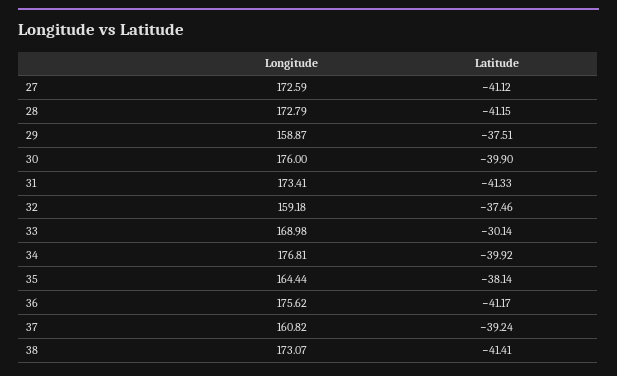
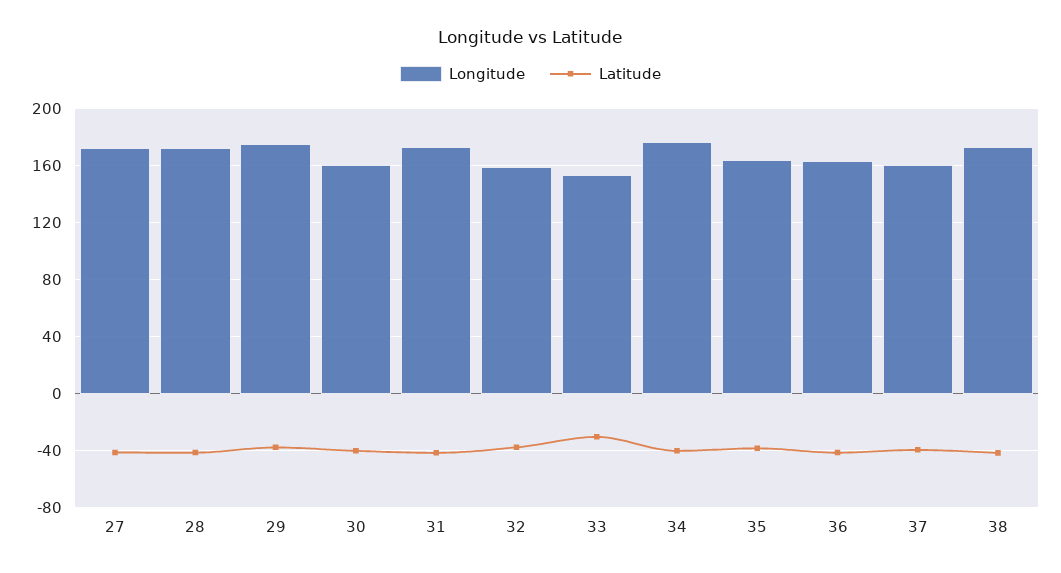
  {
    "Longitude": {
      "27": 172.59,
      "28": 172.79,
-     "29": 158.87,
+     "29": 175,
-     "30": 176,
+     "30": 160,
      "31": 173.41,
      "32": 159.18,
-     "33": 168.98,
+     "33": 155,
      "34": 176.81,
      "35": 164.44,
-     "36": 175.62,
+     "36": 165,
      "37": 160.82,
      "38": 173.07
    },
    "Latitude": {
      "27": -41.12,
      "28": -41.15,
      "29": -37.51,
      "30": -39.9,
      "31": -41.33,
      "32": -37.46,
      "33": -30.14,
      "34": -39.92,
      "35": -38.14,
      "36": -41.17,
      "37": -39.24,
      "38": -41.41
    }
  }

